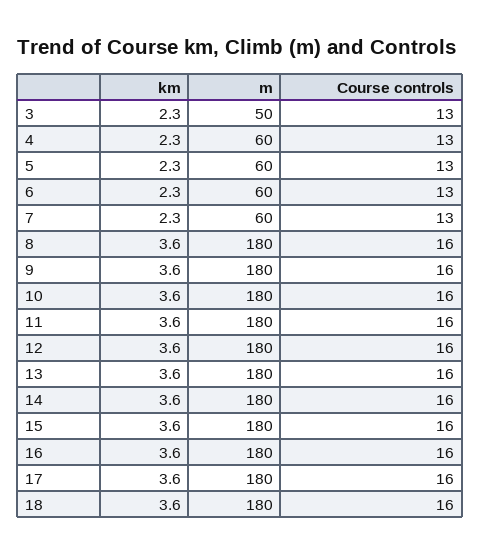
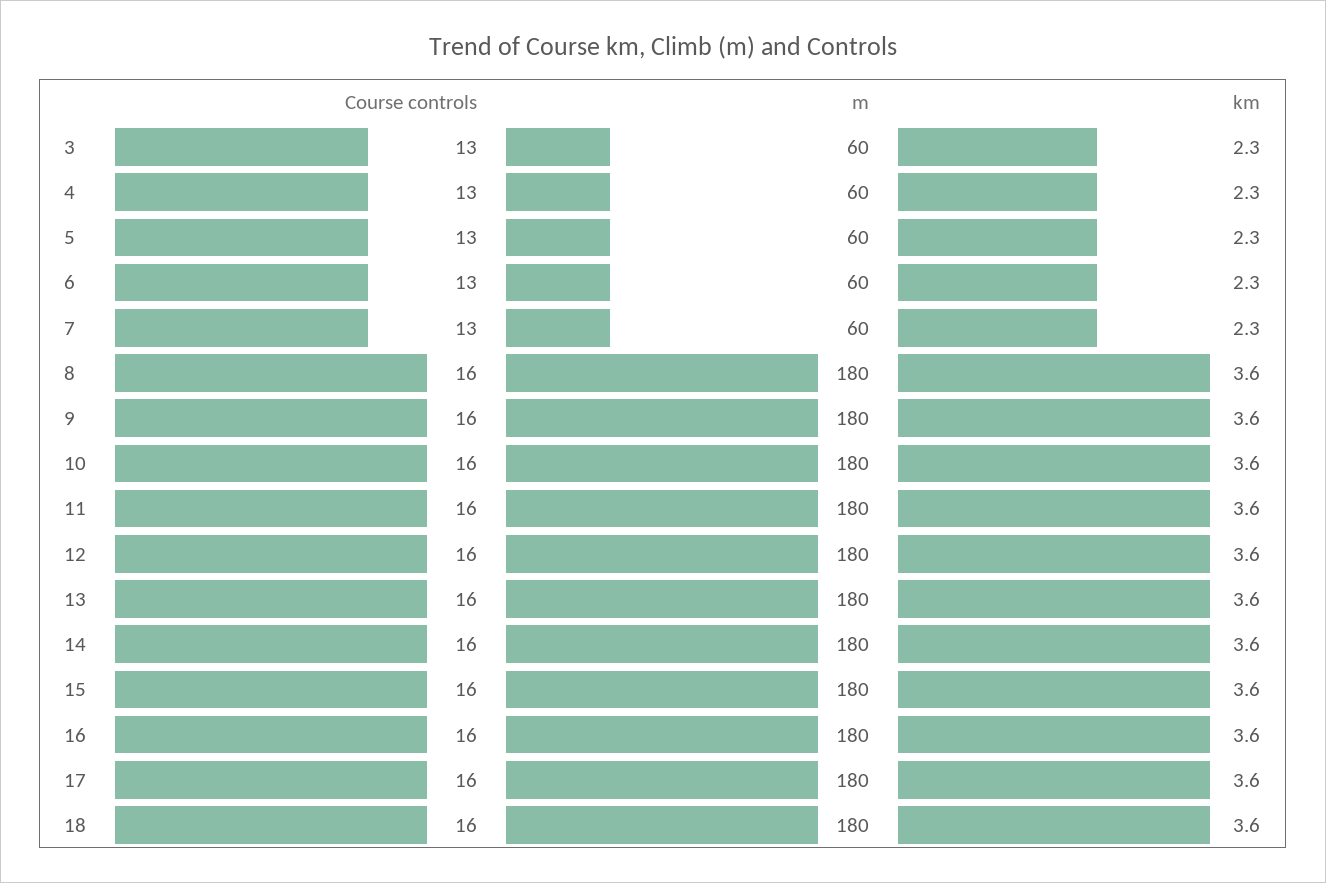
  {
    "km": {
      "3": 2.3,
      "4": 2.3,
      "5": 2.3,
      "6": 2.3,
      "7": 2.3,
      "8": 3.6,
      "9": 3.6,
      "10": 3.6,
      "11": 3.6,
      "12": 3.6,
      "13": 3.6,
      "14": 3.6,
      "15": 3.6,
      "16": 3.6,
      "17": 3.6,
      "18": 3.6
    },
    "m": {
-     "3": 50,
+     "3": 60,
      "4": 60,
      "5": 60,
      "6": 60,
      "7": 60,
      "8": 180,
      "9": 180,
      "10": 180,
      "11": 180,
      "12": 180,
      "13": 180,
      "14": 180,
      "15": 180,
      "16": 180,
      "17": 180,
      "18": 180
    },
    "Course controls": {
      "3": 13,
      "4": 13,
      "5": 13,
      "6": 13,
      "7": 13,
      "8": 16,
      "9": 16,
      "10": 16,
      "11": 16,
      "12": 16,
      "13": 16,
      "14": 16,
      "15": 16,
      "16": 16,
      "17": 16,
      "18": 16
    }
  }

